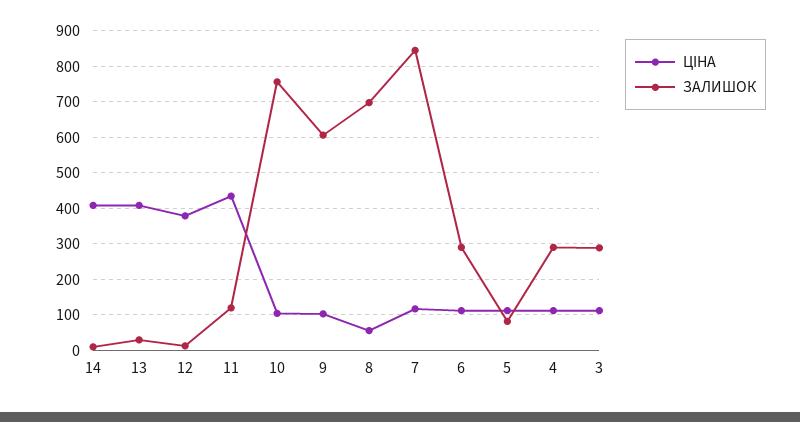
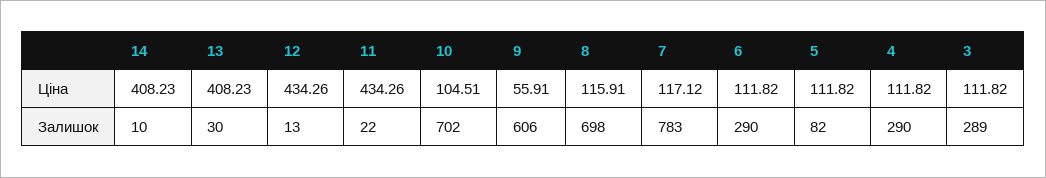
  {
    "ЦІНА": {
      "14": 408.23,
      "13": 408.23,
-     "12": 380,
+     "12": 434.26,
      "11": 434.26,
      "10": 104.51,
-     "9": 100,
+     "9": 55.91,
-     "8": 60,
+     "8": 115.91,
      "7": 117.12,
      "6": 111.82,
      "5": 111.82,
      "4": 111.82,
      "3": 111.82
    },
    "ЗАЛИШОК": {
      "14": 10,
      "13": 30,
      "12": 13,
-     "11": 120,
+     "11": 22,
-     "10": 760,
+     "10": 702,
      "9": 606,
      "8": 698,
-     "7": 840,
+     "7": 783,
      "6": 290,
      "5": 82,
      "4": 290,
      "3": 289
    }
  }

